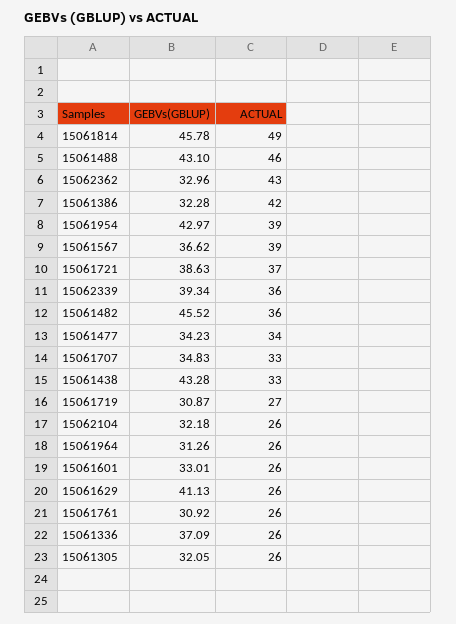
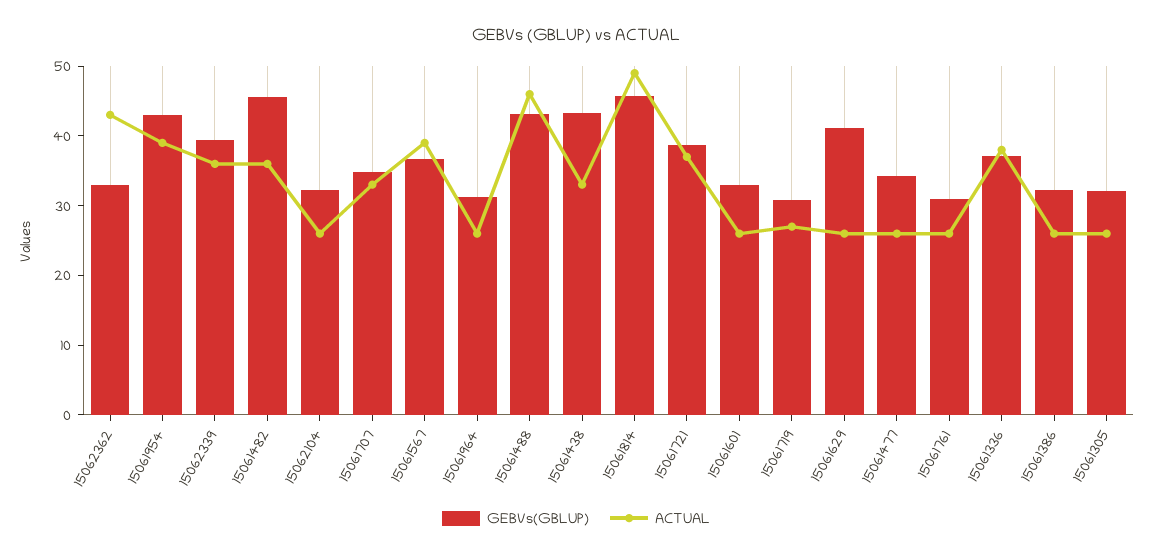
  {
    "GEBVs(GBLUP)": {
      "15061814": 45.78,
      "15061488": 43.1,
      "15062362": 32.96,
      "15061386": 32.28,
      "15061954": 42.97,
      "15061567": 36.62,
      "15061721": 38.63,
      "15062339": 39.34,
      "15061482": 45.52,
      "15061477": 34.23,
      "15061707": 34.83,
      "15061438": 43.28,
      "15061719": 30.87,
      "15062104": 32.18,
      "15061964": 31.26,
      "15061601": 33.01,
      "15061629": 41.13,
      "15061761": 30.92,
      "15061336": 37.09,
      "15061305": 32.05
    },
    "ACTUAL": {
      "15061814": 49,
      "15061488": 46,
      "15062362": 43,
-     "15061386": 42,
+     "15061386": 26,
      "15061954": 39,
      "15061567": 39,
      "15061721": 37,
      "15062339": 36,
      "15061482": 36,
-     "15061477": 34,
+     "15061477": 26,
      "15061707": 33,
      "15061438": 33,
      "15061719": 27,
      "15062104": 26,
      "15061964": 26,
      "15061601": 26,
      "15061629": 26,
      "15061761": 26,
-     "15061336": 26,
+     "15061336": 38,
      "15061305": 26
    }
  }

